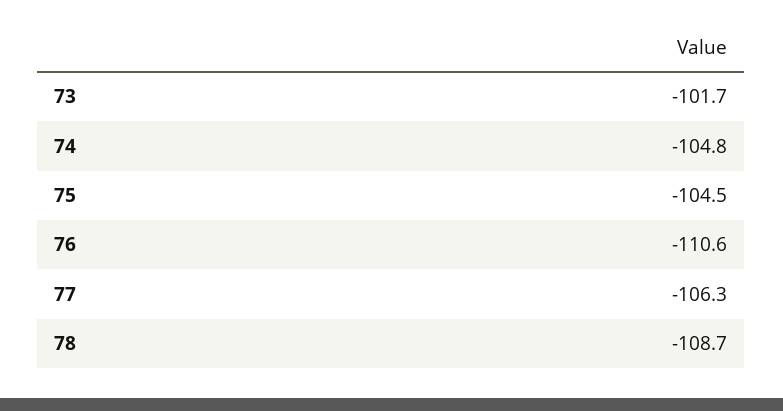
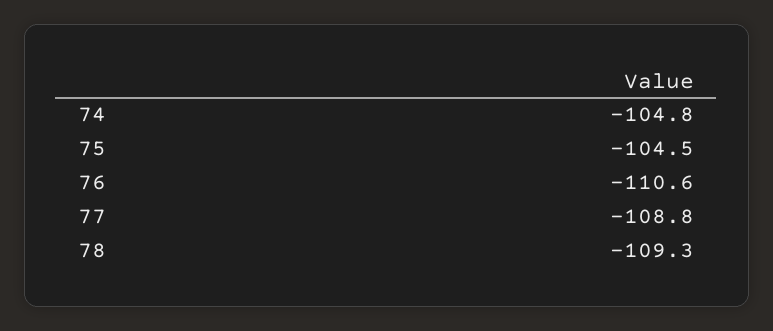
  {
-   "73": -101.7,
    "74": -104.8,
    "75": -104.5,
    "76": -110.6,
-   "77": -106.3,
+   "77": -108.8,
-   "78": -108.7
+   "78": -109.3
  }

